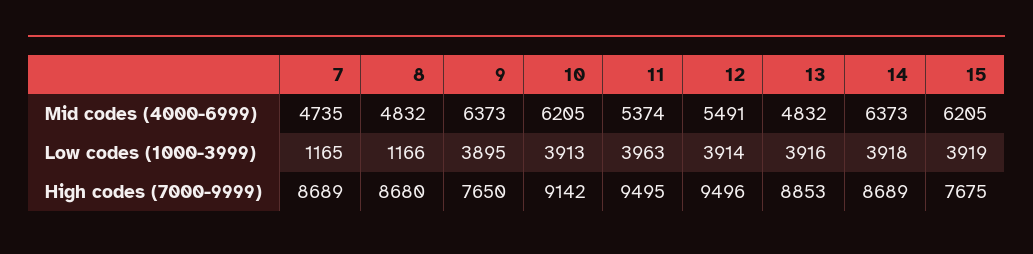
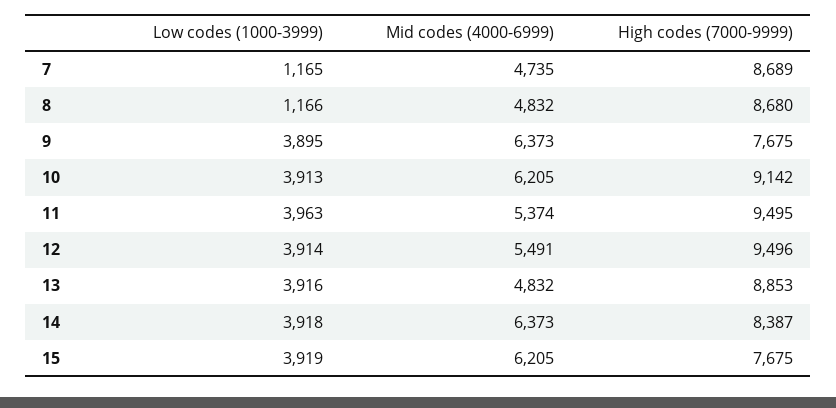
  {
    "7": {
      "Mid codes (4000-6999)": 4735,
      "Low codes (1000-3999)": 1165,
      "High codes (7000-9999)": 8689
    },
    "8": {
      "Mid codes (4000-6999)": 4832,
      "Low codes (1000-3999)": 1166,
      "High codes (7000-9999)": 8680
    },
    "9": {
      "Mid codes (4000-6999)": 6373,
      "Low codes (1000-3999)": 3895,
-     "High codes (7000-9999)": 7650
+     "High codes (7000-9999)": 7675
    },
    "10": {
      "Mid codes (4000-6999)": 6205,
      "Low codes (1000-3999)": 3913,
      "High codes (7000-9999)": 9142
    },
    "11": {
      "Mid codes (4000-6999)": 5374,
      "Low codes (1000-3999)": 3963,
      "High codes (7000-9999)": 9495
    },
    "12": {
      "Mid codes (4000-6999)": 5491,
      "Low codes (1000-3999)": 3914,
      "High codes (7000-9999)": 9496
    },
    "13": {
      "Mid codes (4000-6999)": 4832,
      "Low codes (1000-3999)": 3916,
      "High codes (7000-9999)": 8853
    },
    "14": {
      "Mid codes (4000-6999)": 6373,
      "Low codes (1000-3999)": 3918,
-     "High codes (7000-9999)": 8689
+     "High codes (7000-9999)": 8387
    },
    "15": {
      "Mid codes (4000-6999)": 6205,
      "Low codes (1000-3999)": 3919,
      "High codes (7000-9999)": 7675
    }
  }

